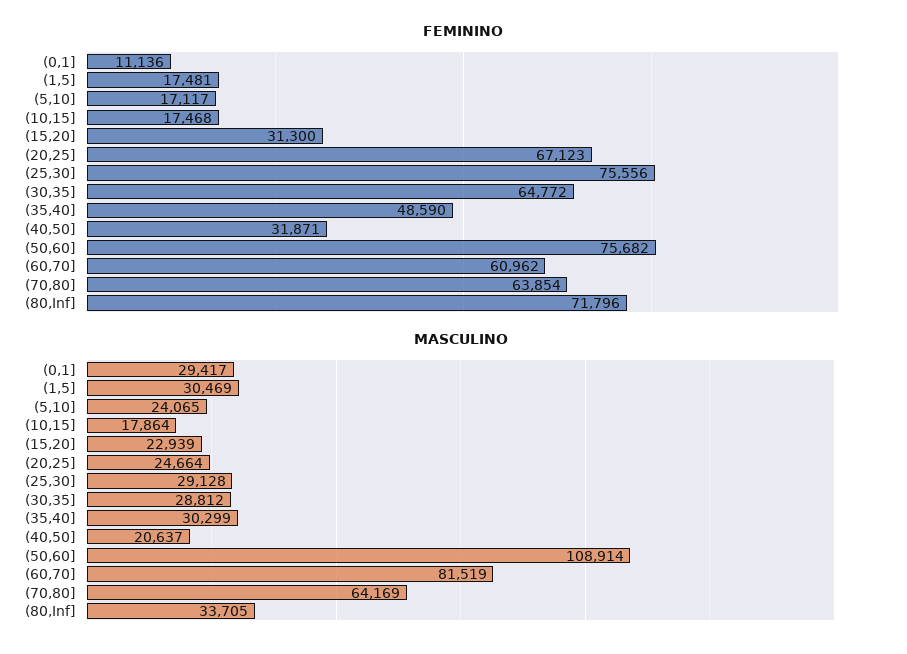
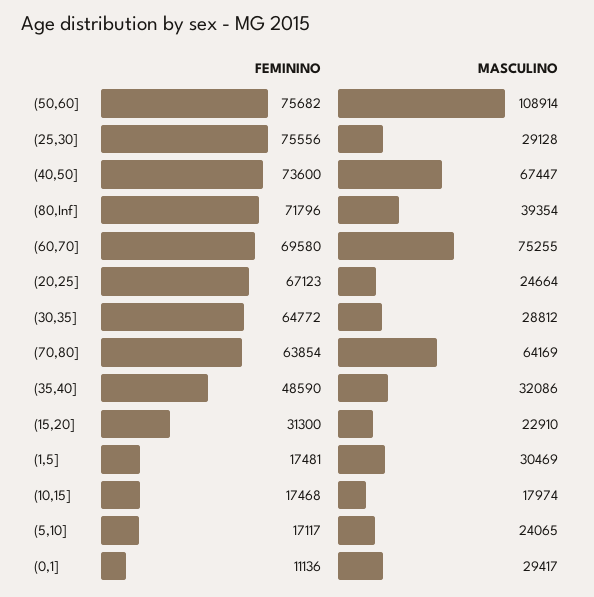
  {
    "FEMININO": {
      "(0,1]": 11136,
      "(1,5]": 17481,
      "(5,10]": 17117,
      "(10,15]": 17468,
      "(15,20]": 31300,
      "(20,25]": 67123,
      "(25,30]": 75556,
      "(30,35]": 64772,
      "(35,40]": 48590,
-     "(40,50]": 31871,
+     "(40,50]": 73600,
      "(50,60]": 75682,
-     "(60,70]": 60962,
+     "(60,70]": 69580,
      "(70,80]": 63854,
      "(80,Inf]": 71796
    },
    "MASCULINO": {
      "(0,1]": 29417,
      "(1,5]": 30469,
      "(5,10]": 24065,
-     "(10,15]": 17864,
+     "(10,15]": 17974,
-     "(15,20]": 22939,
+     "(15,20]": 22910,
      "(20,25]": 24664,
      "(25,30]": 29128,
      "(30,35]": 28812,
-     "(35,40]": 30299,
+     "(35,40]": 32086,
-     "(40,50]": 20637,
+     "(40,50]": 67447,
      "(50,60]": 108914,
-     "(60,70]": 81519,
+     "(60,70]": 75255,
      "(70,80]": 64169,
-     "(80,Inf]": 33705
+     "(80,Inf]": 39354
    }
  }

